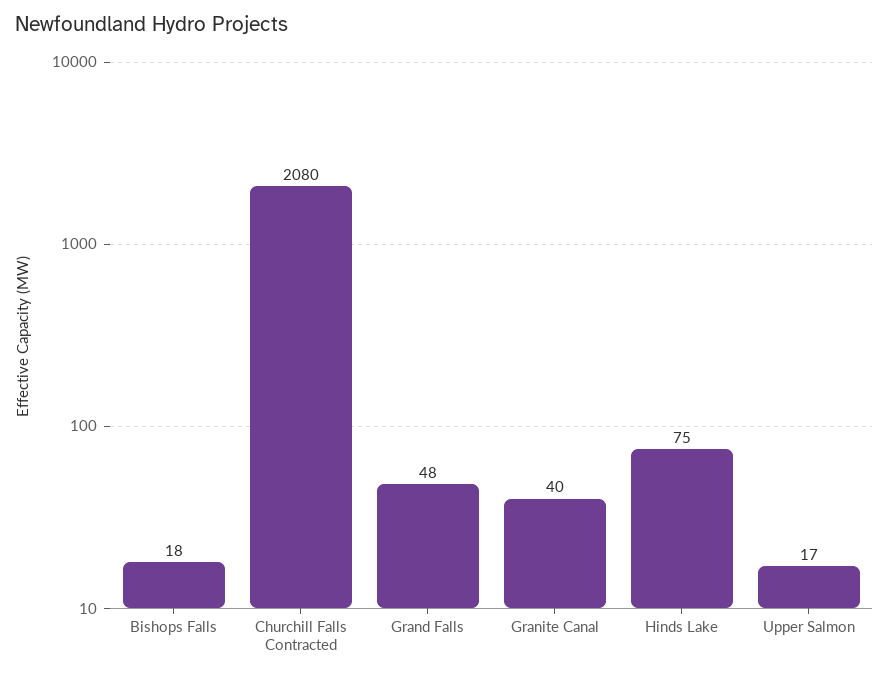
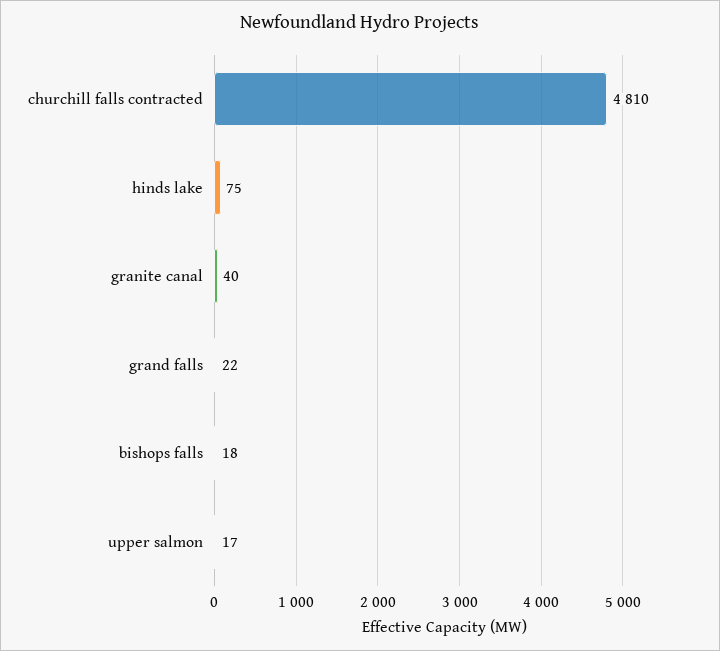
  {
    "Bishops Falls": 18,
-   "Churchill Falls Contracted": 2080,
+   "Churchill Falls Contracted": 4810,
-   "Grand Falls": 48,
+   "Grand Falls": 22,
    "Granite Canal": 40,
    "Hinds Lake": 75,
    "Upper Salmon": 17
  }

